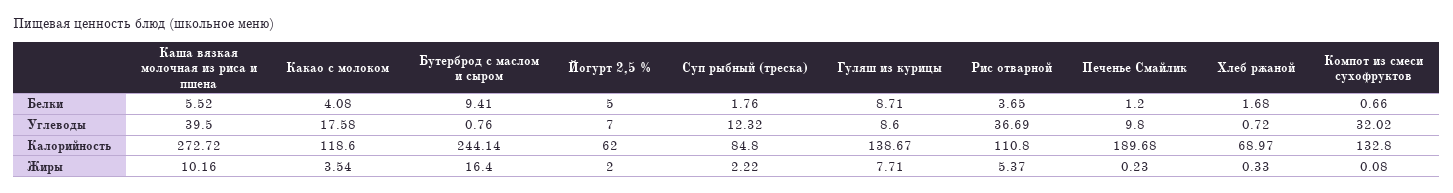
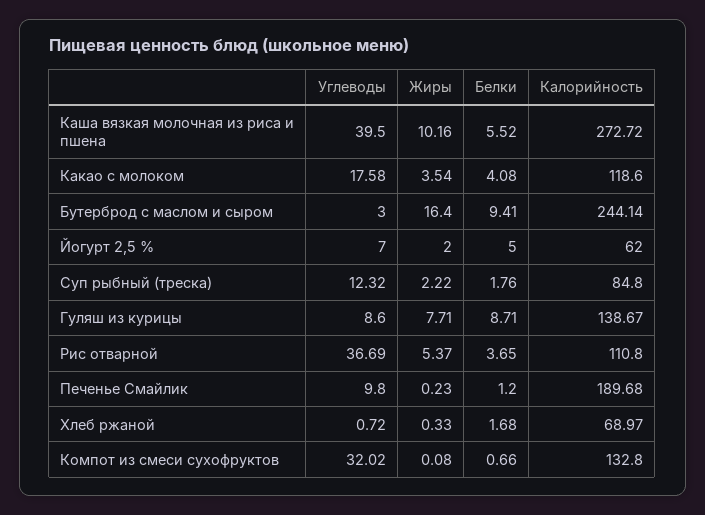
  {
    "Каша вязкая молочная из риса и пшена": {
      "Белки": 5.52,
      "Углеводы": 39.5,
      "Калорийность": 272.72,
      "Жиры": 10.16
    },
    "Какао с молоком": {
      "Белки": 4.08,
      "Углеводы": 17.58,
      "Калорийность": 118.6,
      "Жиры": 3.54
    },
    "Бутерброд с маслом и сыром": {
      "Белки": 9.41,
-     "Углеводы": 0.76,
+     "Углеводы": 3,
      "Калорийность": 244.14,
      "Жиры": 16.4
    },
    "Йогурт 2,5 %": {
      "Белки": 5,
      "Углеводы": 7,
      "Калорийность": 62,
      "Жиры": 2
    },
    "Суп рыбный (треска)": {
      "Белки": 1.76,
      "Углеводы": 12.32,
      "Калорийность": 84.8,
      "Жиры": 2.22
    },
    "Гуляш из курицы": {
      "Белки": 8.71,
      "Углеводы": 8.6,
      "Калорийность": 138.67,
      "Жиры": 7.71
    },
    "Рис отварной": {
      "Белки": 3.65,
      "Углеводы": 36.69,
      "Калорийность": 110.8,
      "Жиры": 5.37
    },
    "Печенье Смайлик": {
      "Белки": 1.2,
      "Углеводы": 9.8,
      "Калорийность": 189.68,
      "Жиры": 0.23
    },
    "Хлеб ржаной": {
      "Белки": 1.68,
      "Углеводы": 0.72,
      "Калорийность": 68.97,
      "Жиры": 0.33
    },
    "Компот из смеси сухофруктов": {
      "Белки": 0.66,
      "Углеводы": 32.02,
      "Калорийность": 132.8,
      "Жиры": 0.08
    }
  }

